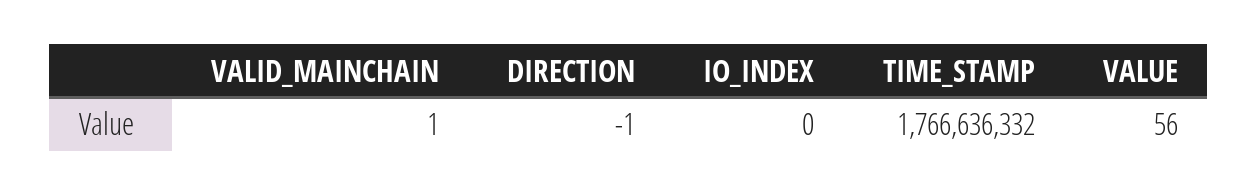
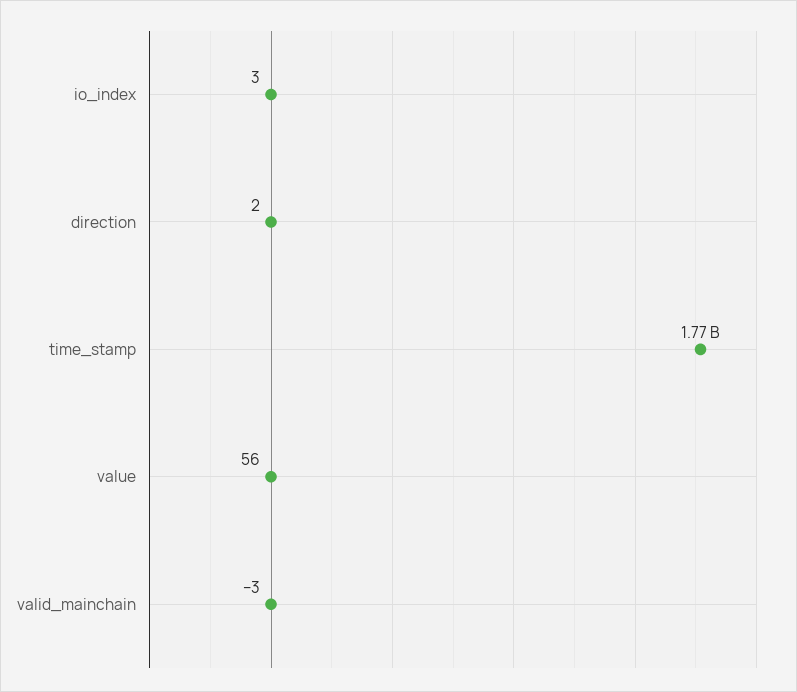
  {
-   "VALID_MAINCHAIN": 1,
+   "VALID_MAINCHAIN": -3,
-   "DIRECTION": -1,
+   "DIRECTION": 2,
-   "IO_INDEX": 0,
+   "IO_INDEX": 3,
    "TIME_STAMP": 1766636332,
    "VALUE": 56
  }

